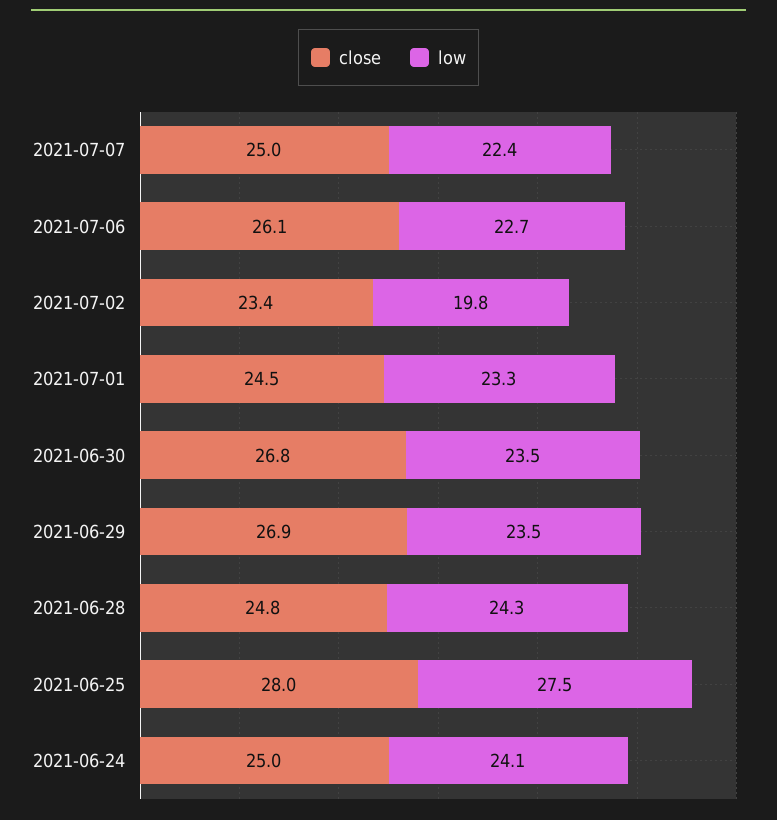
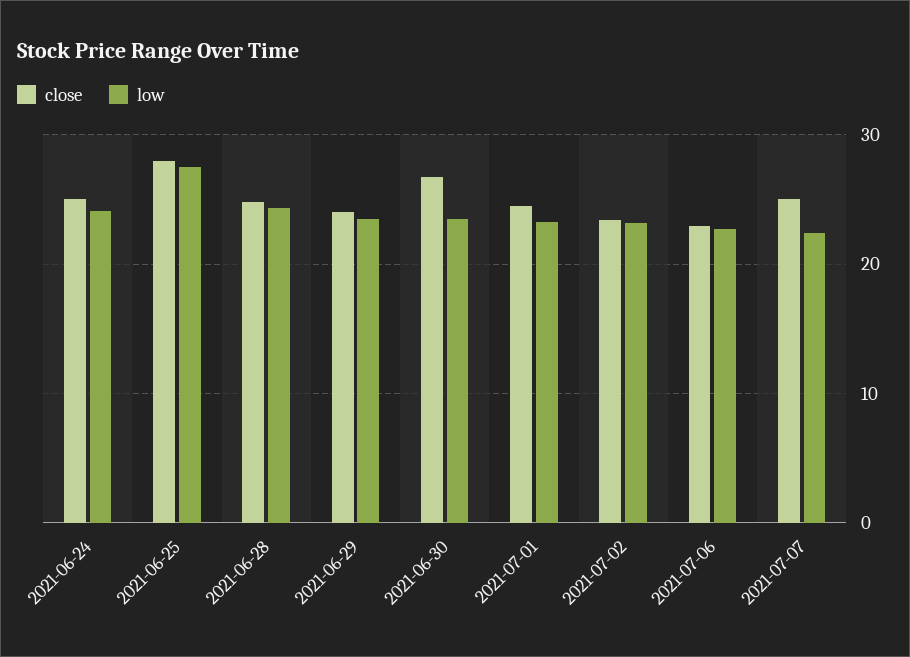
  {
    "close": {
      "2021-07-07": 25,
-     "2021-07-06": 26.1,
+     "2021-07-06": 23,
      "2021-07-02": 23.4,
      "2021-07-01": 24.5,
      "2021-06-30": 26.8,
-     "2021-06-29": 26.9,
+     "2021-06-29": 24,
      "2021-06-28": 24.8,
      "2021-06-25": 28,
      "2021-06-24": 25
    },
    "low": {
      "2021-07-07": 22.4,
      "2021-07-06": 22.7,
-     "2021-07-02": 19.8,
+     "2021-07-02": 23,
      "2021-07-01": 23.3,
      "2021-06-30": 23.5,
      "2021-06-29": 23.5,
      "2021-06-28": 24.3,
      "2021-06-25": 27.5,
      "2021-06-24": 24.1
    }
  }

